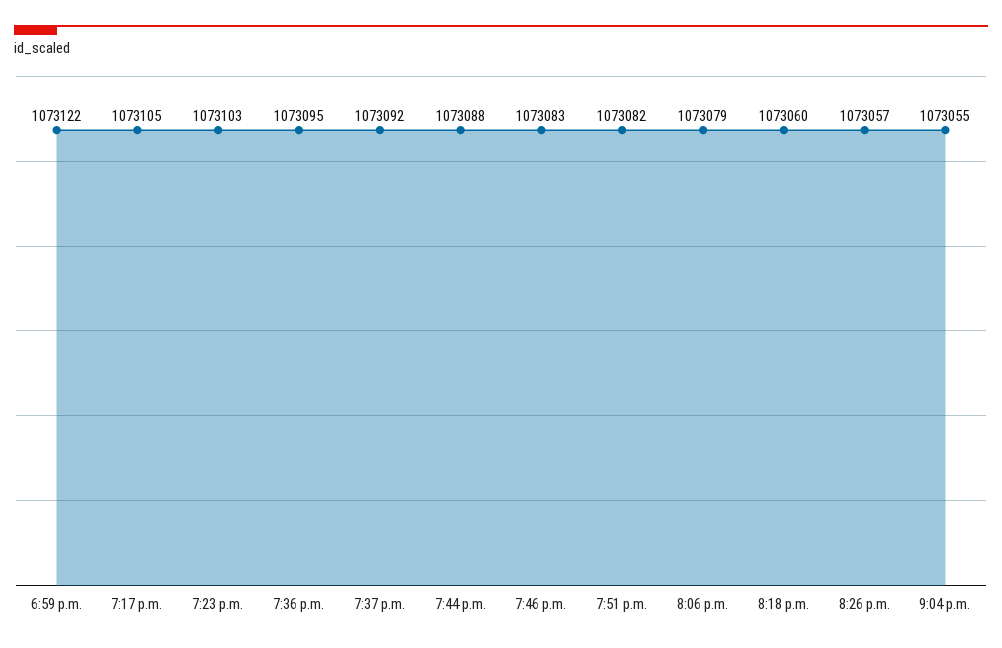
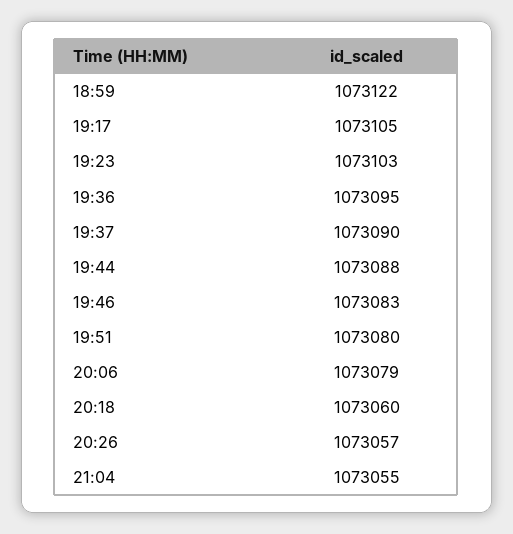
  {
    "6:59 p.m.": 1073122,
    "7:17 p.m.": 1073105,
    "7:23 p.m.": 1073103,
    "7:36 p.m.": 1073095,
-   "7:37 p.m.": 1073092,
+   "7:37 p.m.": 1073090,
    "7:44 p.m.": 1073088,
    "7:46 p.m.": 1073083,
-   "7:51 p.m.": 1073082,
+   "7:51 p.m.": 1073080,
    "8:06 p.m.": 1073079,
    "8:18 p.m.": 1073060,
    "8:26 p.m.": 1073057,
    "9:04 p.m.": 1073055
  }

